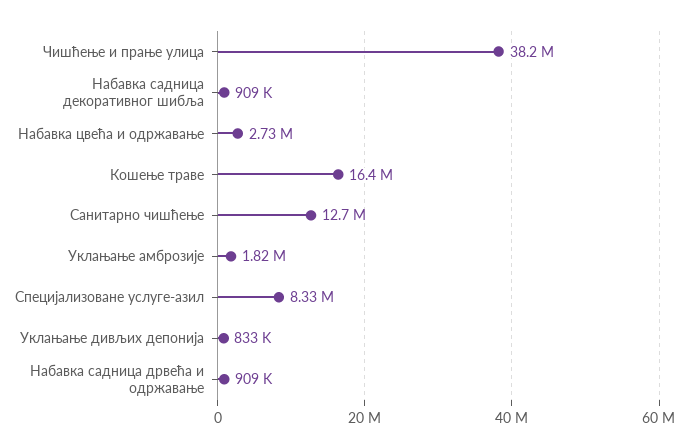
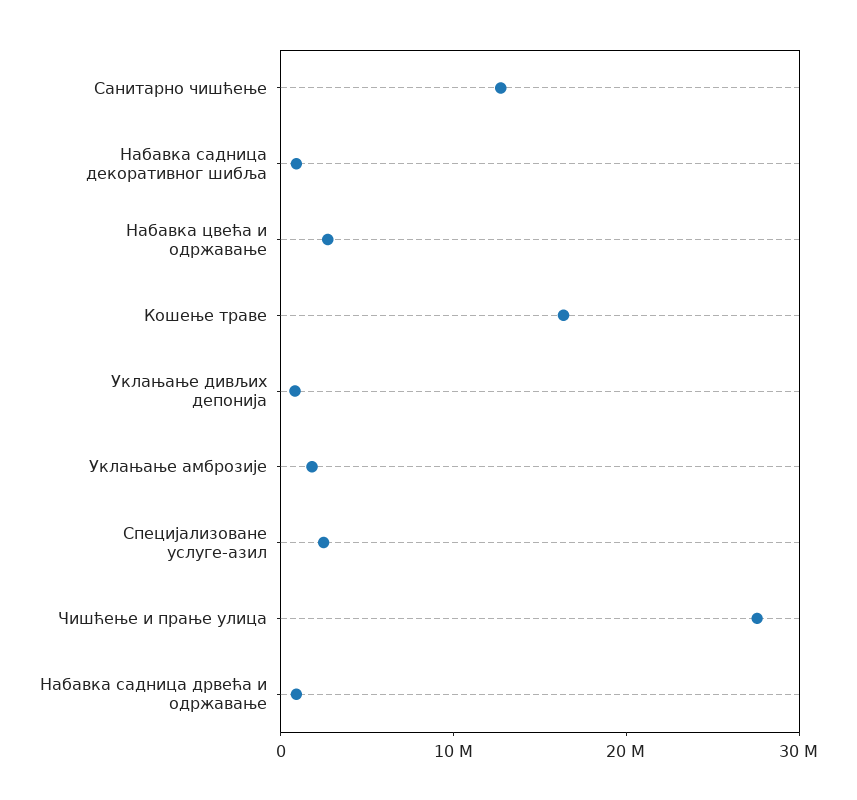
  {
-   "Чишћење и прање улица": 38200000,
+   "Чишћење и прање улица": 28000000,
    "Набавка садница декоративног шибља": 909000,
    "Набавка цвећа и одржавање": 2730000,
    "Кошење траве": 16400000,
    "Санитарно чишћење": 12700000,
    "Уклањање амброзије": 1820000,
-   "Специјализоване услуге-азил": 8330000,
+   "Специјализоване услуге-азил": 2000000,
    "Уклањање дивљих депонија": 833000,
    "Набавка садница дрвећа и одржавање": 909000
  }

